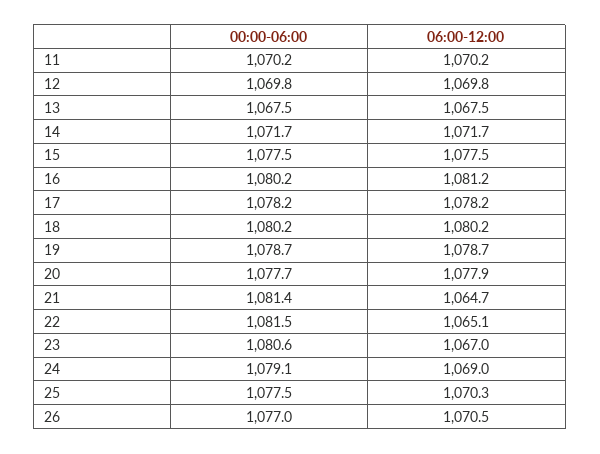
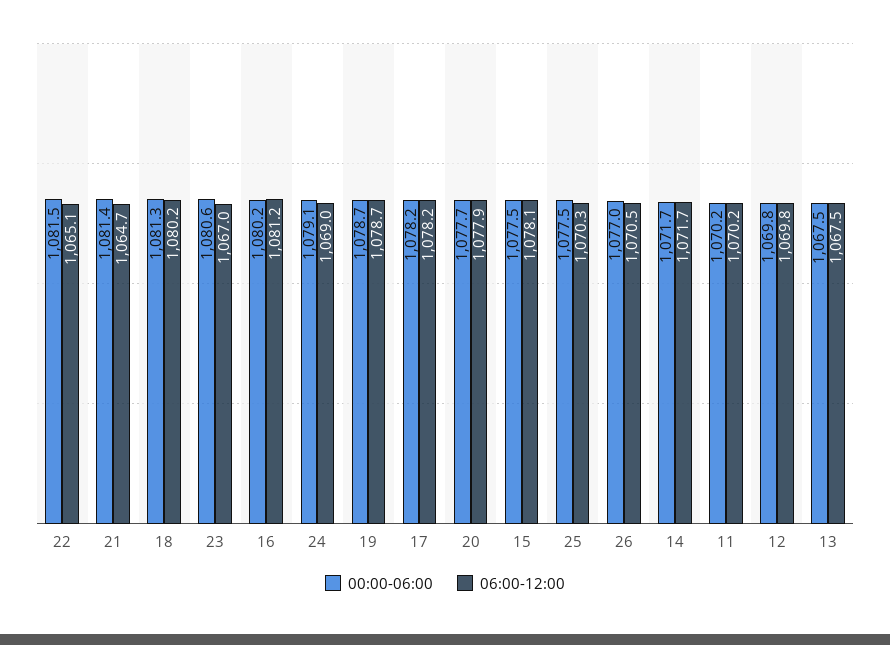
  {
    "00:00-06:00": {
      "11": 1070.2,
      "12": 1069.8,
      "13": 1067.5,
      "14": 1071.7,
      "15": 1077.5,
      "16": 1080.2,
      "17": 1078.2,
-     "18": 1080.2,
+     "18": 1081.3,
      "19": 1078.7,
      "20": 1077.7,
      "21": 1081.4,
      "22": 1081.5,
      "23": 1080.6,
      "24": 1079.1,
      "25": 1077.5,
      "26": 1077
    },
    "06:00-12:00": {
      "11": 1070.2,
      "12": 1069.8,
      "13": 1067.5,
      "14": 1071.7,
-     "15": 1077.5,
+     "15": 1078.1,
      "16": 1081.2,
      "17": 1078.2,
      "18": 1080.2,
      "19": 1078.7,
      "20": 1077.9,
      "21": 1064.7,
      "22": 1065.1,
      "23": 1067,
      "24": 1069,
      "25": 1070.3,
      "26": 1070.5
    }
  }

